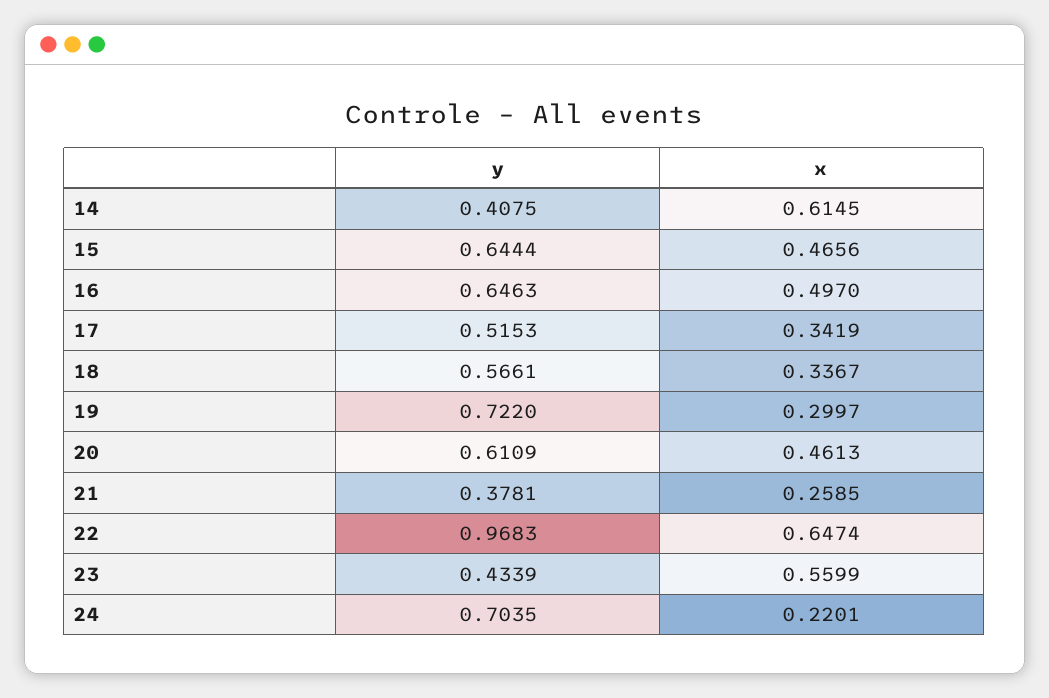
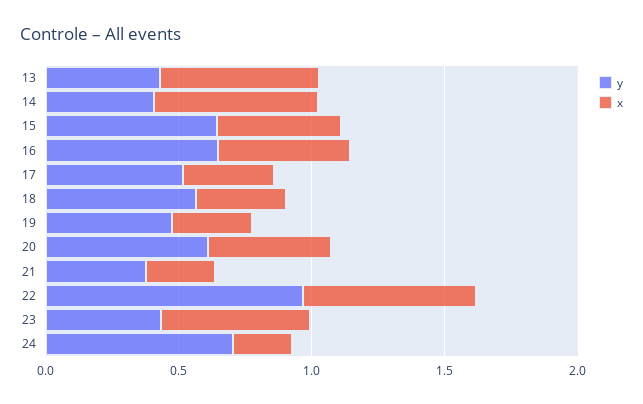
  {
    "y": {
      "14": 0.4075,
      "15": 0.6444,
      "16": 0.6463,
      "17": 0.5153,
      "18": 0.5661,
-     "19": 0.722,
+     "19": 0.5,
      "20": 0.6109,
      "21": 0.3781,
      "22": 0.9683,
      "23": 0.4339,
-     "24": 0.7035
+     "24": 0.7035,
+     "13": 0.4
    },
    "x": {
      "14": 0.6145,
      "15": 0.4656,
      "16": 0.497,
      "17": 0.3419,
      "18": 0.3367,
      "19": 0.2997,
      "20": 0.4613,
      "21": 0.2585,
      "22": 0.6474,
      "23": 0.5599,
-     "24": 0.2201
+     "24": 0.2201,
+     "13": 0.6
    }
  }

